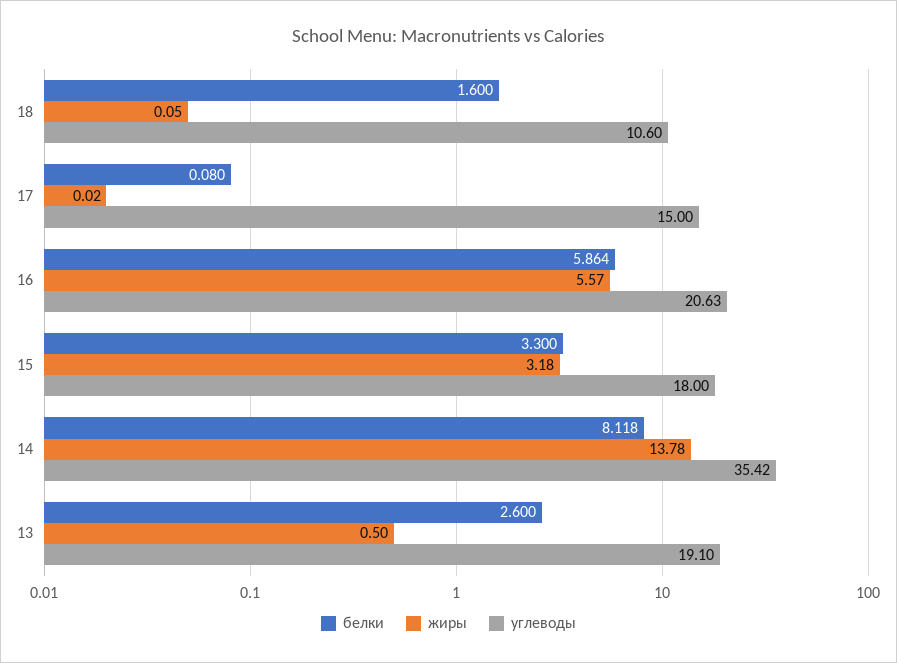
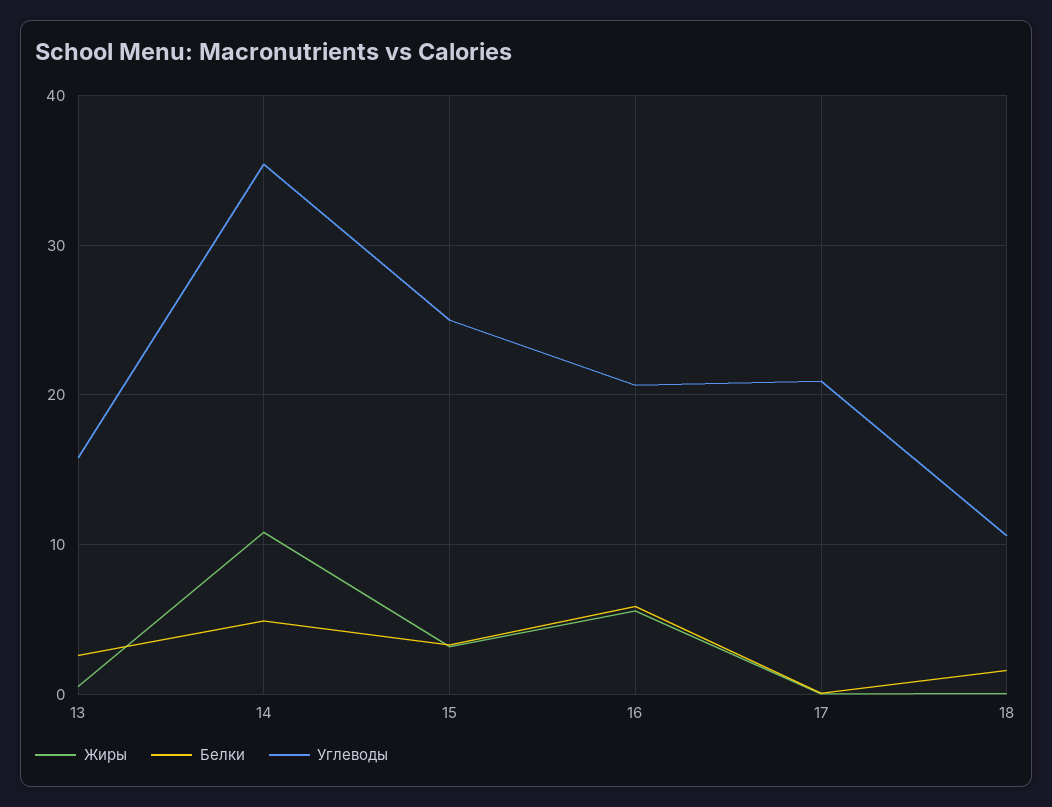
  {
    "белки": {
      "18": 1.6,
      "17": 0.08,
      "16": 5.864,
      "15": 3.3,
-     "14": 8.118,
+     "14": 5,
      "13": 2.6
    },
    "жиры": {
      "18": 0.05,
      "17": 0.02,
      "16": 5.57,
      "15": 3.18,
-     "14": 13.78,
+     "14": 11,
      "13": 0.5
    },
    "углеводы": {
      "18": 10.6,
-     "17": 15,
+     "17": 21,
      "16": 20.63,
-     "15": 18,
+     "15": 25,
      "14": 35.42,
-     "13": 19.1
+     "13": 16
    }
  }

